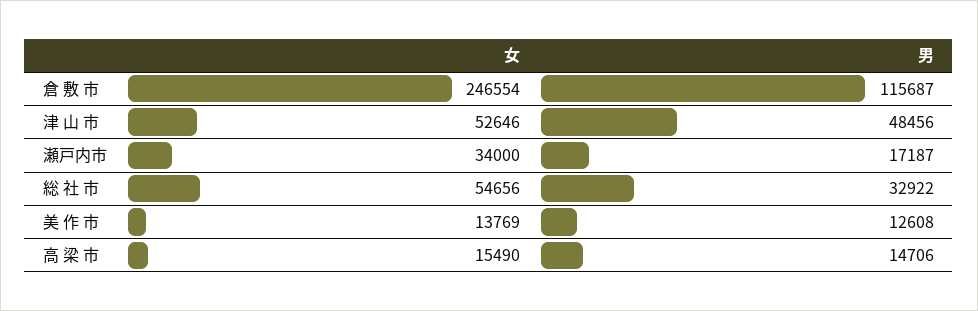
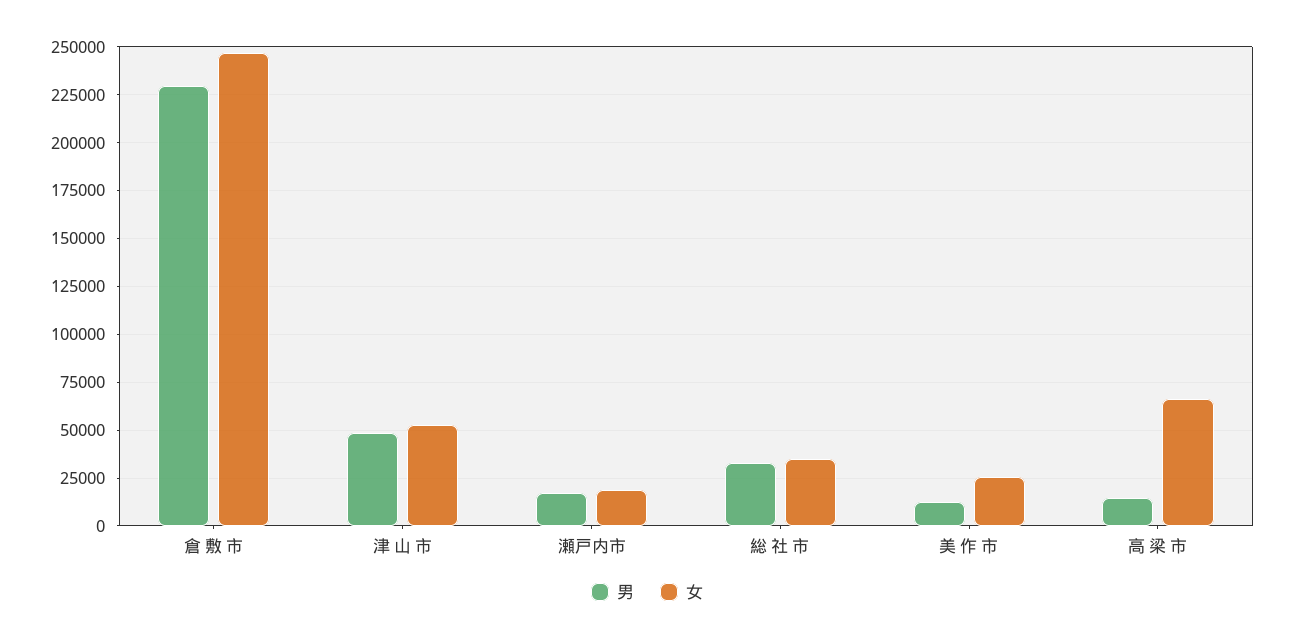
  {
    "女": {
      "倉 敷 市": 246554,
      "津 山 市": 52646,
-     "瀬戸内市": 34000,
+     "瀬戸内市": 20000,
-     "総 社 市": 54656,
+     "総 社 市": 35000,
-     "美 作 市": 13769,
+     "美 作 市": 25000,
-     "高 梁 市": 15490
+     "高 梁 市": 65000
    },
    "男": {
-     "倉 敷 市": 115687,
+     "倉 敷 市": 230000,
      "津 山 市": 48456,
      "瀬戸内市": 17187,
      "総 社 市": 32922,
      "美 作 市": 12608,
      "高 梁 市": 14706
    }
  }

